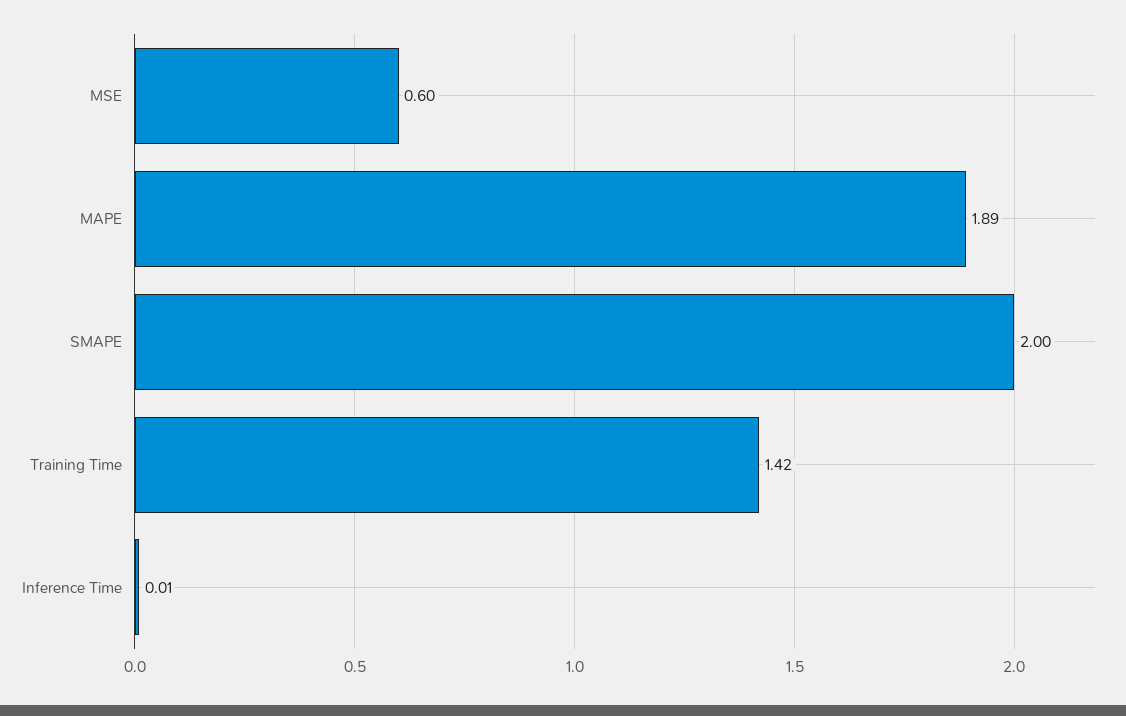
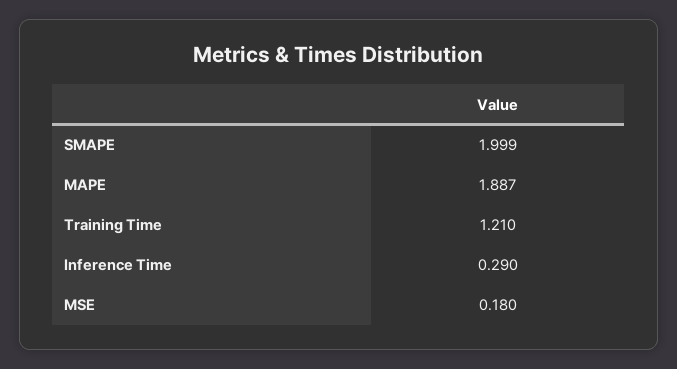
  {
-   "MSE": 0.6,
+   "MSE": 0.18,
    "MAPE": 1.887,
    "SMAPE": 1.999,
-   "Training Time": 1.42,
+   "Training Time": 1.21,
-   "Inference Time": 0.01
+   "Inference Time": 0.29
  }

